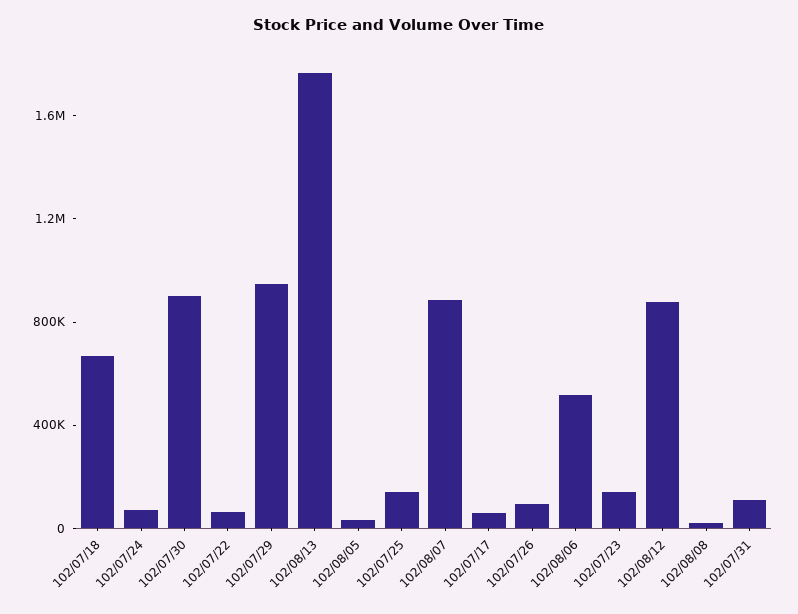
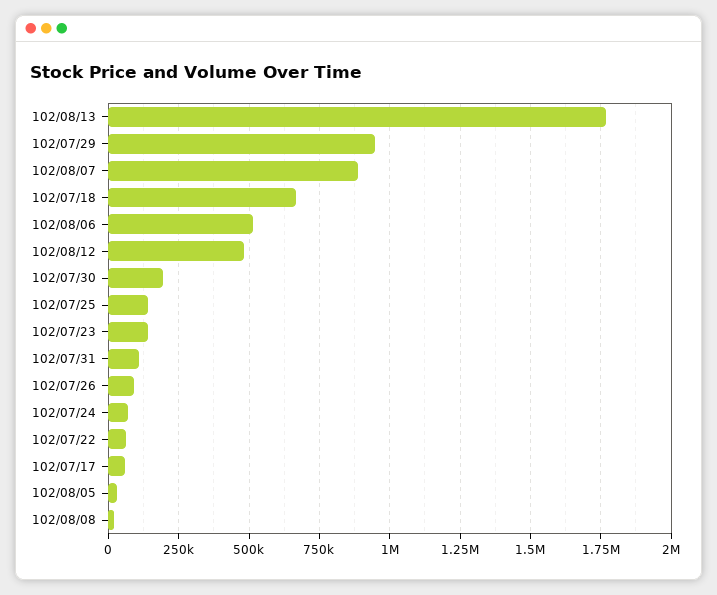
  {
    "102/07/18": 675000,
    "102/07/24": 75000,
-   "102/07/30": 900000,
+   "102/07/30": 200000,
    "102/07/22": 75000,
    "102/07/29": 950000,
    "102/08/13": 1775000,
    "102/08/05": 25000,
    "102/07/25": 150000,
    "102/08/07": 875000,
    "102/07/17": 50000,
    "102/07/26": 100000,
    "102/08/06": 525000,
    "102/07/23": 150000,
-   "102/08/12": 900000,
+   "102/08/12": 475000,
    "102/08/08": 25000,
    "102/07/31": 100000
  }

